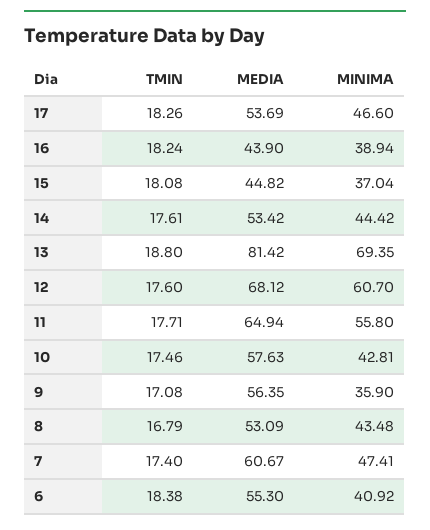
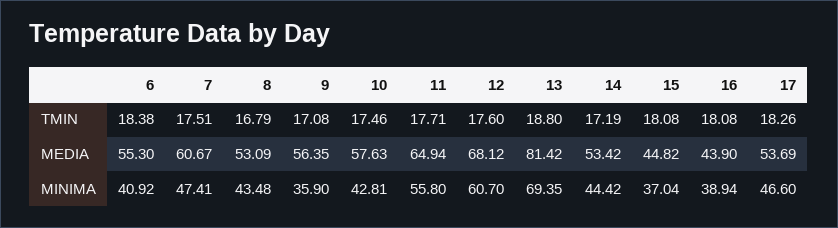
  {
    "TMIN": {
      "17": 18.26,
-     "16": 18.24,
+     "16": 18.08,
      "15": 18.08,
-     "14": 17.61,
+     "14": 17.19,
      "13": 18.8,
      "12": 17.6,
      "11": 17.71,
      "10": 17.46,
      "9": 17.08,
      "8": 16.79,
-     "7": 17.4,
+     "7": 17.51,
      "6": 18.38
    },
    "MEDIA": {
      "17": 53.69,
      "16": 43.9,
      "15": 44.82,
      "14": 53.42,
      "13": 81.42,
      "12": 68.12,
      "11": 64.94,
      "10": 57.63,
      "9": 56.35,
      "8": 53.09,
      "7": 60.67,
      "6": 55.3
    },
    "MINIMA": {
      "17": 46.6,
      "16": 38.94,
      "15": 37.04,
      "14": 44.42,
      "13": 69.35,
      "12": 60.7,
      "11": 55.8,
      "10": 42.81,
      "9": 35.9,
      "8": 43.48,
      "7": 47.41,
      "6": 40.92
    }
  }

